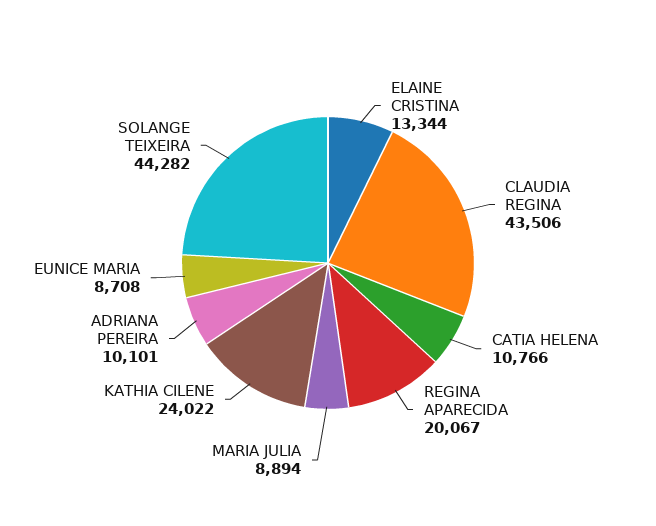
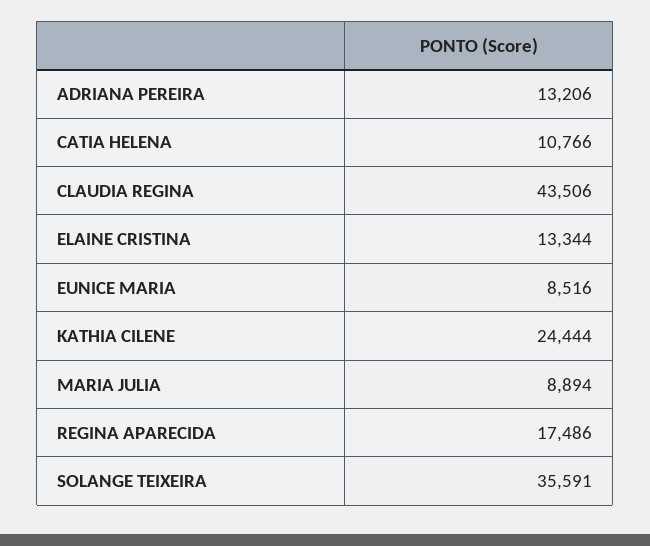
  {
    "ELAINE CRISTINA": 13344,
    "CLAUDIA REGINA": 43506,
    "CATIA HELENA": 10766,
-   "REGINA APARECIDA": 20067,
+   "REGINA APARECIDA": 17486,
    "MARIA JULIA": 8894,
-   "KATHIA CILENE": 24022,
+   "KATHIA CILENE": 24444,
-   "ADRIANA PEREIRA": 10101,
+   "ADRIANA PEREIRA": 13206,
-   "EUNICE MARIA": 8708,
+   "EUNICE MARIA": 8516,
-   "SOLANGE TEIXEIRA": 44282
+   "SOLANGE TEIXEIRA": 35591
  }

